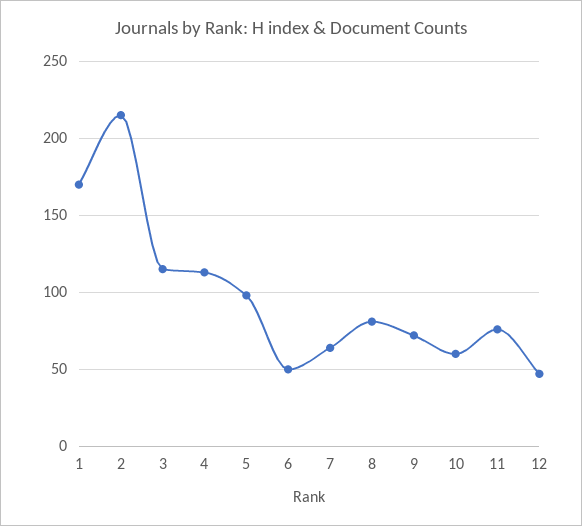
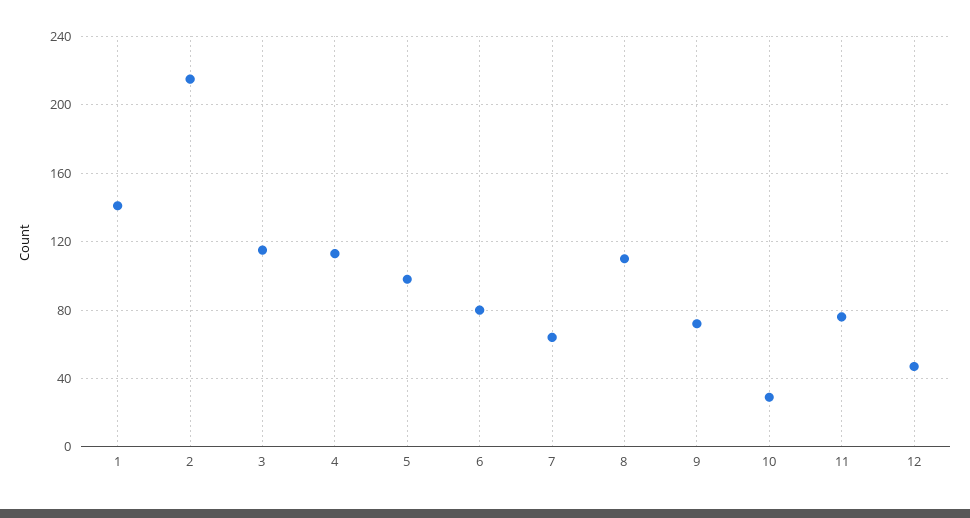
  {
-   "1": 170,
+   "1": 140,
    "2": 215,
    "3": 115,
    "4": 115,
    "5": 100,
-   "6": 50,
+   "6": 80,
    "7": 65,
-   "8": 80,
+   "8": 110,
    "9": 70,
-   "10": 60,
+   "10": 30,
    "11": 75,
    "12": 45
  }

